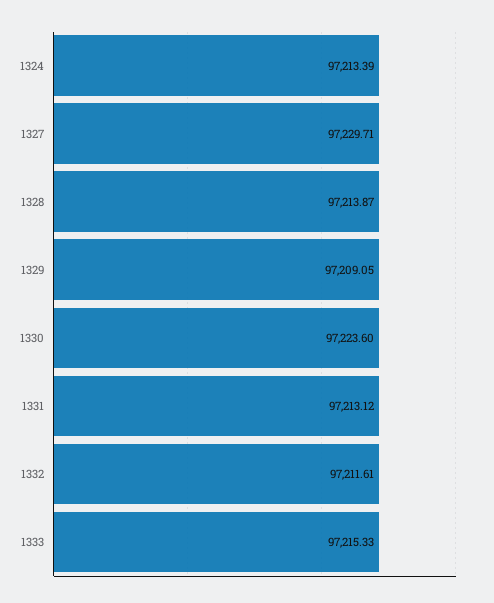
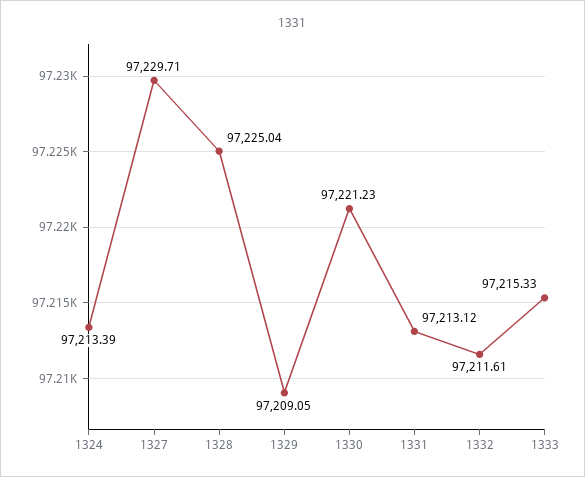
  {
    "1324": 97213.39,
    "1327": 97229.71,
-   "1328": 97213.87,
+   "1328": 97225.04,
    "1329": 97209.05,
-   "1330": 97223.6,
+   "1330": 97221.23,
    "1331": 97213.12,
    "1332": 97211.61,
    "1333": 97215.33
  }

